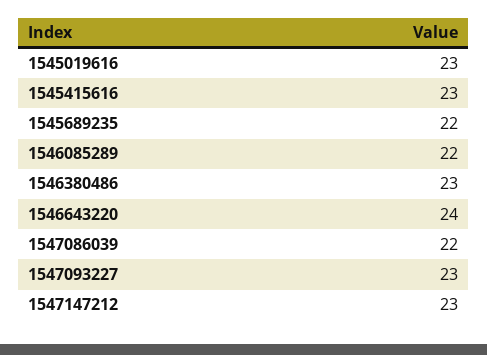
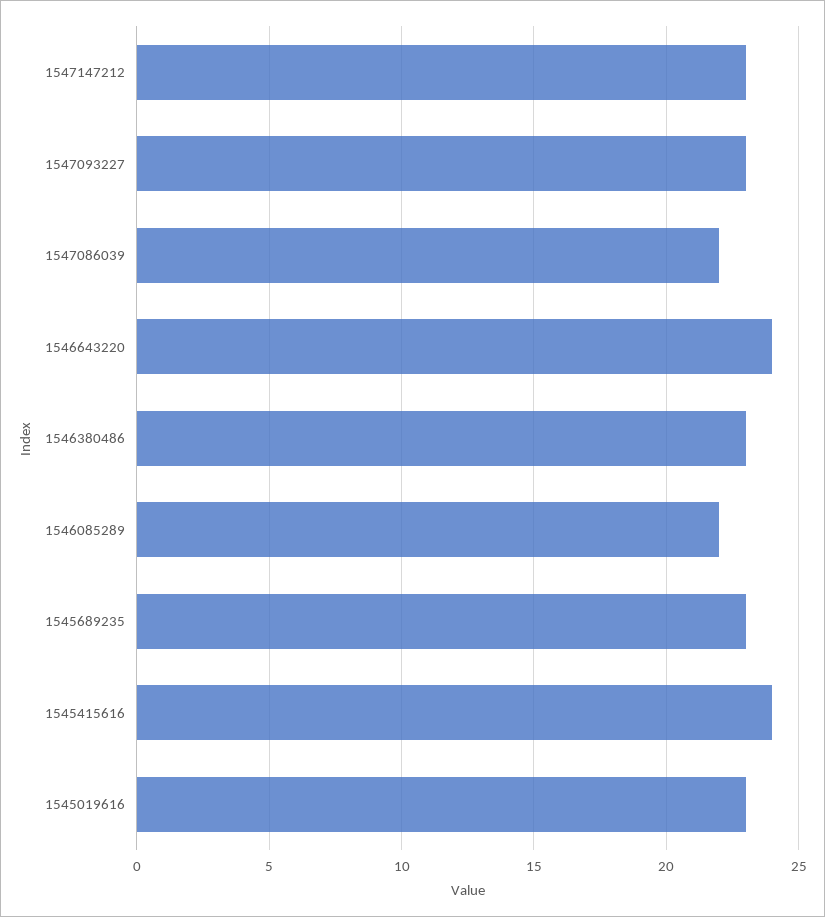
  {
    "1545019616": 23,
-   "1545415616": 23,
+   "1545415616": 24,
-   "1545689235": 22,
+   "1545689235": 23,
    "1546085289": 22,
    "1546380486": 23,
    "1546643220": 24,
    "1547086039": 22,
    "1547093227": 23,
    "1547147212": 23
  }

